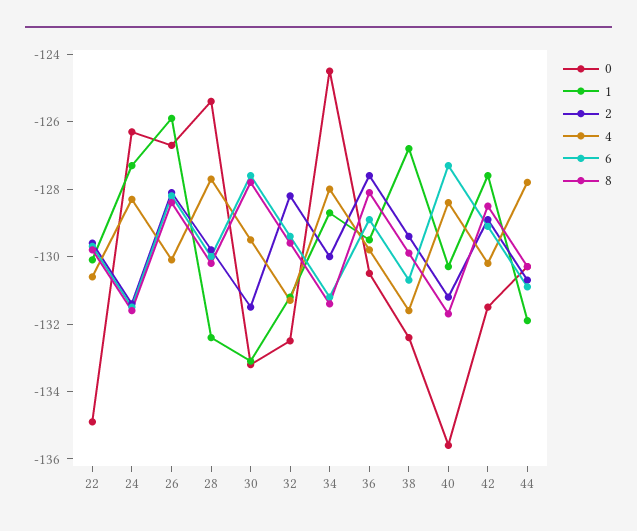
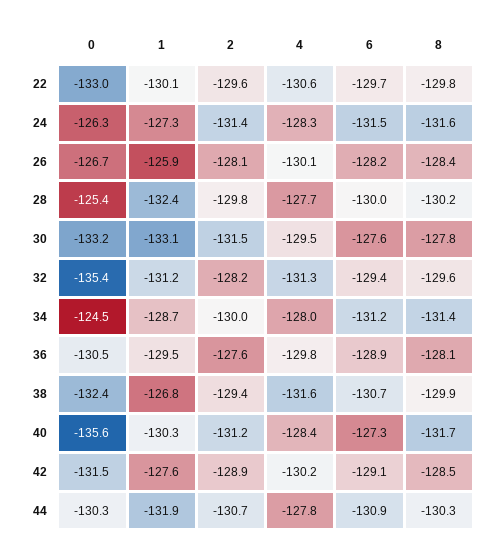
  {
    "0": {
-     "22": -135,
+     "22": -133,
      "24": -126.3,
      "26": -126.7,
      "28": -125.4,
      "30": -133.2,
-     "32": -132.5,
+     "32": -135.4,
      "34": -124.5,
      "36": -130.5,
      "38": -132.4,
      "40": -135.6,
      "42": -131.5,
      "44": -130.3
    },
    "1": {
      "22": -130.1,
      "24": -127.3,
      "26": -125.9,
      "28": -132.4,
      "30": -133.1,
      "32": -131.2,
      "34": -128.7,
      "36": -129.5,
      "38": -126.8,
      "40": -130.3,
      "42": -127.6,
      "44": -131.9
    },
    "2": {
      "22": -129.6,
      "24": -131.4,
      "26": -128.1,
      "28": -129.8,
      "30": -131.5,
      "32": -128.2,
      "34": -130,
      "36": -127.6,
      "38": -129.4,
      "40": -131.2,
      "42": -128.9,
      "44": -130.7
    },
    "4": {
      "22": -130.6,
      "24": -128.3,
      "26": -130.1,
      "28": -127.7,
      "30": -129.5,
      "32": -131.3,
      "34": -128,
      "36": -129.8,
      "38": -131.6,
      "40": -128.4,
      "42": -130.2,
      "44": -127.8
    },
    "6": {
      "22": -129.7,
      "24": -131.5,
      "26": -128.2,
      "28": -130,
      "30": -127.6,
      "32": -129.4,
      "34": -131.2,
      "36": -128.9,
      "38": -130.7,
      "40": -127.3,
      "42": -129.1,
      "44": -130.9
    },
    "8": {
      "22": -129.8,
      "24": -131.6,
      "26": -128.4,
      "28": -130.2,
      "30": -127.8,
      "32": -129.6,
      "34": -131.4,
      "36": -128.1,
      "38": -129.9,
      "40": -131.7,
      "42": -128.5,
      "44": -130.3
    }
  }

